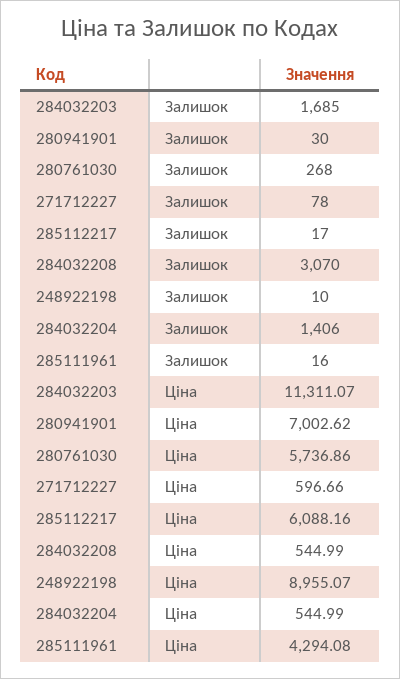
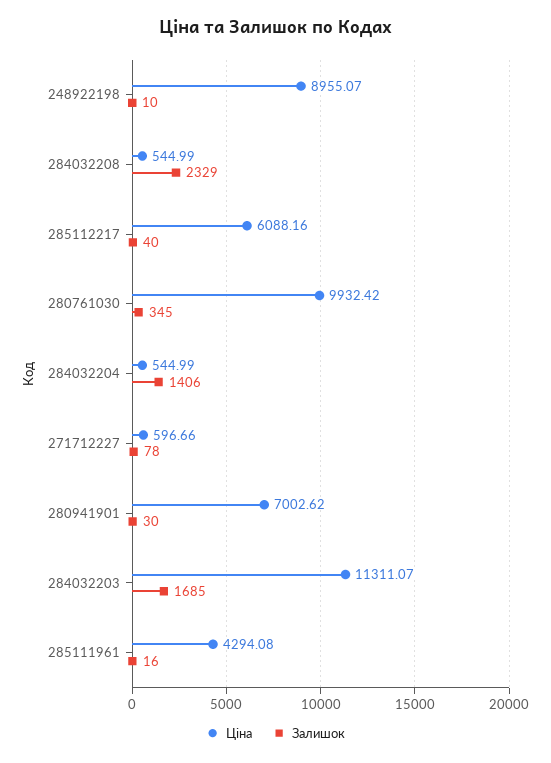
  {
    "Залишок": {
      "284032203": 1685,
      "280941901": 30,
-     "280761030": 268,
+     "280761030": 345,
      "271712227": 78,
-     "285112217": 17,
+     "285112217": 40,
-     "284032208": 3070,
+     "284032208": 2329,
      "248922198": 10,
      "284032204": 1406,
      "285111961": 16
    },
    "Ціна": {
      "284032203": 11311.07,
      "280941901": 7002.62,
-     "280761030": 5736.86,
+     "280761030": 9932.42,
      "271712227": 596.66,
      "285112217": 6088.16,
      "284032208": 544.99,
      "248922198": 8955.07,
      "284032204": 544.99,
      "285111961": 4294.08
    }
  }

